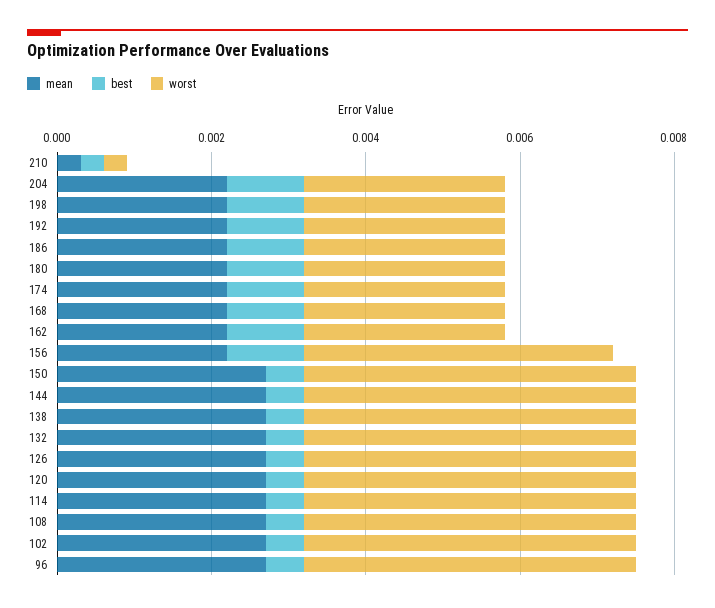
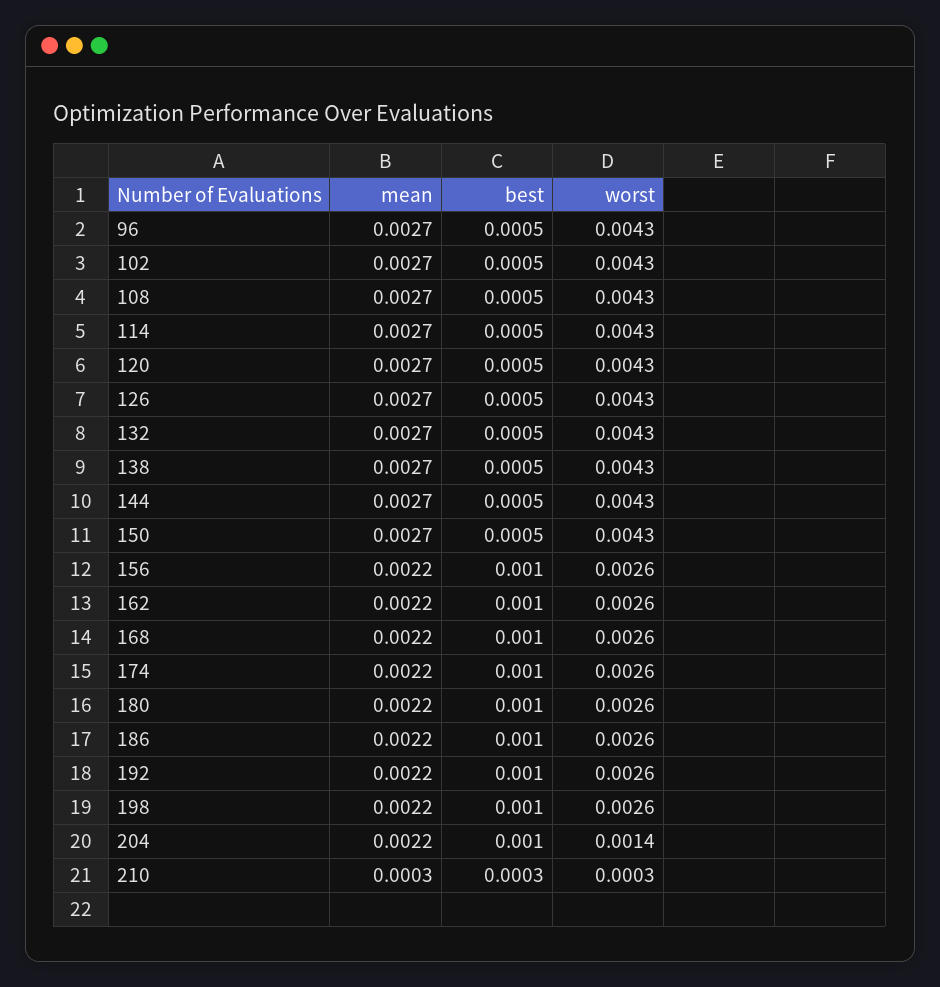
  {
    "mean": {
      "210": 0.0003,
      "204": 0.0022,
      "198": 0.0022,
      "192": 0.0022,
      "186": 0.0022,
      "180": 0.0022,
      "174": 0.0022,
      "168": 0.0022,
      "162": 0.0022,
      "156": 0.0022,
      "150": 0.0027,
      "144": 0.0027,
      "138": 0.0027,
      "132": 0.0027,
      "126": 0.0027,
      "120": 0.0027,
      "114": 0.0027,
      "108": 0.0027,
      "102": 0.0027,
      "96": 0.0027
    },
    "best": {
      "210": 0.0003,
      "204": 0.001,
      "198": 0.001,
      "192": 0.001,
      "186": 0.001,
      "180": 0.001,
      "174": 0.001,
      "168": 0.001,
      "162": 0.001,
      "156": 0.001,
      "150": 0.0005,
      "144": 0.0005,
      "138": 0.0005,
      "132": 0.0005,
      "126": 0.0005,
      "120": 0.0005,
      "114": 0.0005,
      "108": 0.0005,
      "102": 0.0005,
      "96": 0.0005
    },
    "worst": {
      "210": 0.0003,
-     "204": 0.0025,
+     "204": 0.0014,
      "198": 0.0026,
      "192": 0.0026,
      "186": 0.0026,
      "180": 0.0026,
      "174": 0.0026,
      "168": 0.0026,
      "162": 0.0026,
-     "156": 0.004,
+     "156": 0.0026,
      "150": 0.0043,
      "144": 0.0043,
      "138": 0.0043,
      "132": 0.0043,
      "126": 0.0043,
      "120": 0.0043,
      "114": 0.0043,
      "108": 0.0043,
      "102": 0.0043,
      "96": 0.0043
    }
  }

